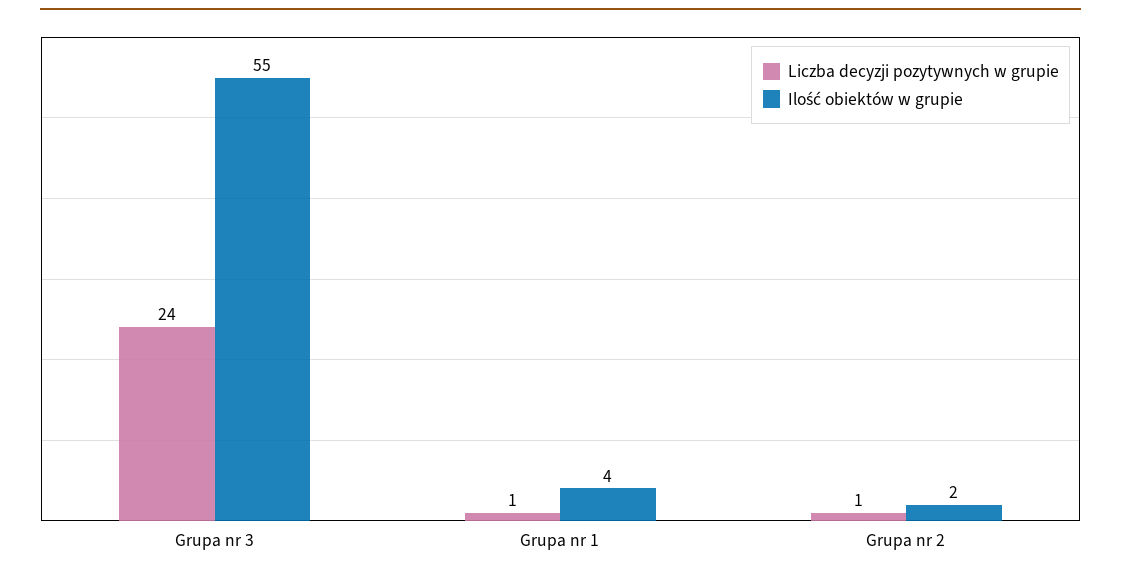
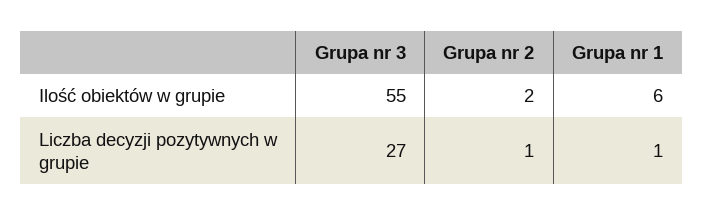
  {
    "Liczba decyzji pozytywnych w grupie": {
-     "Grupa nr 3": 24,
+     "Grupa nr 3": 27,
      "Grupa nr 1": 1,
      "Grupa nr 2": 1
    },
    "Ilość obiektów w grupie": {
      "Grupa nr 3": 55,
-     "Grupa nr 1": 4,
+     "Grupa nr 1": 6,
      "Grupa nr 2": 2
    }
  }

